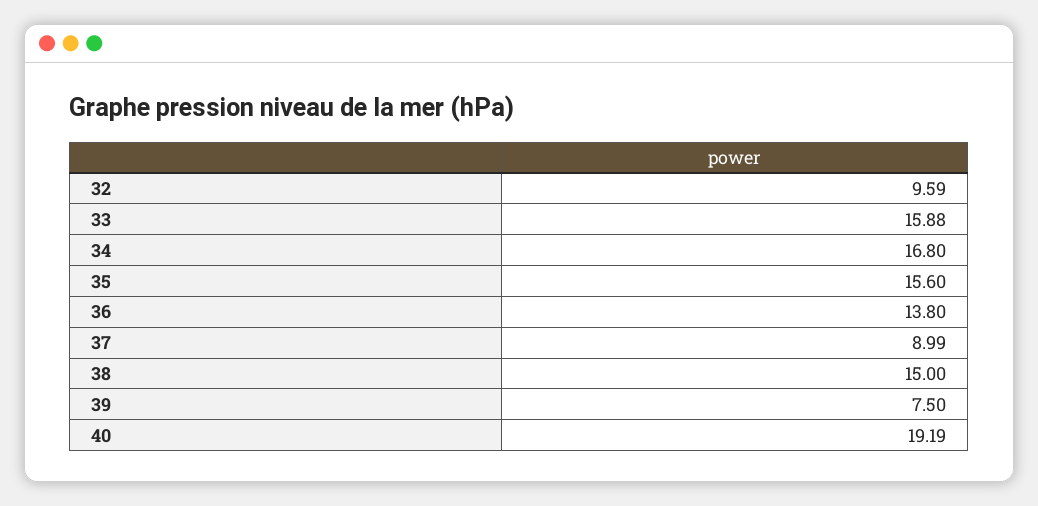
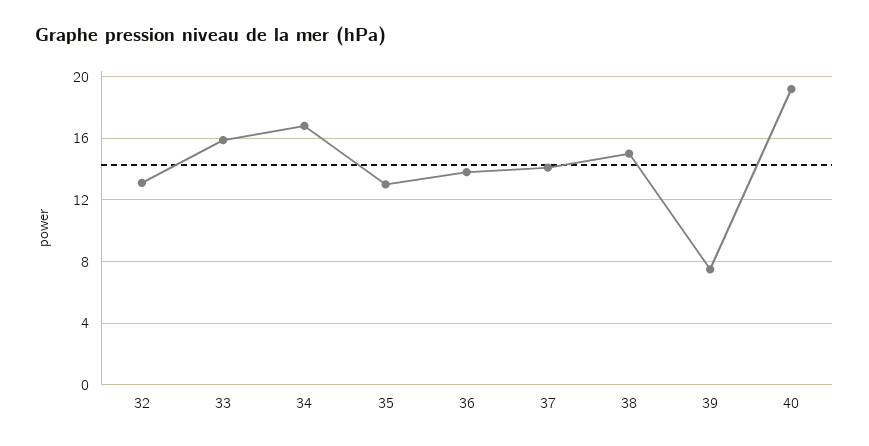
  {
-   "32": 9.59,
+   "32": 13,
    "33": 15.88,
    "34": 16.8,
-   "35": 15.6,
+   "35": 13,
    "36": 13.8,
-   "37": 8.99,
+   "37": 14,
    "38": 15,
    "39": 7.5,
    "40": 19.19
  }

